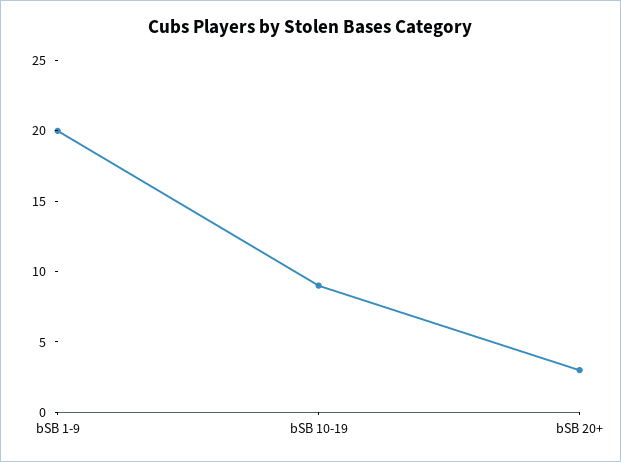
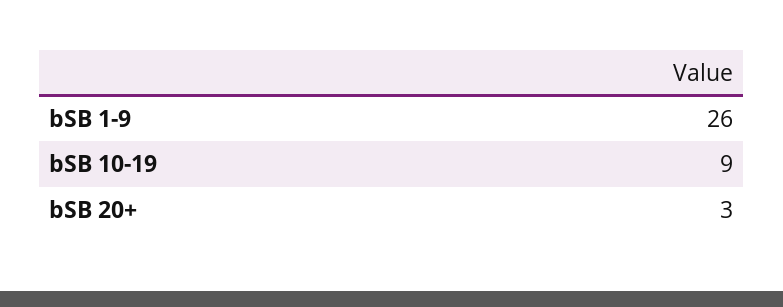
  {
-   "bSB 1-9": 20,
+   "bSB 1-9": 26,
    "bSB 10-19": 9,
    "bSB 20+": 3
  }

